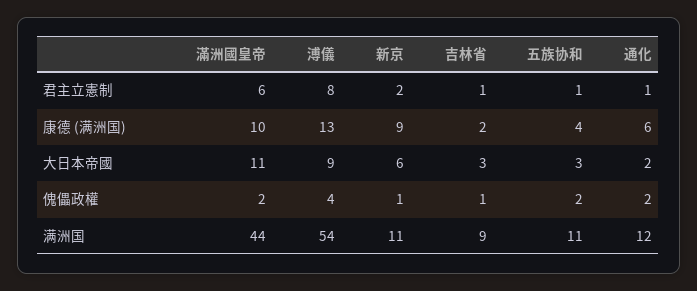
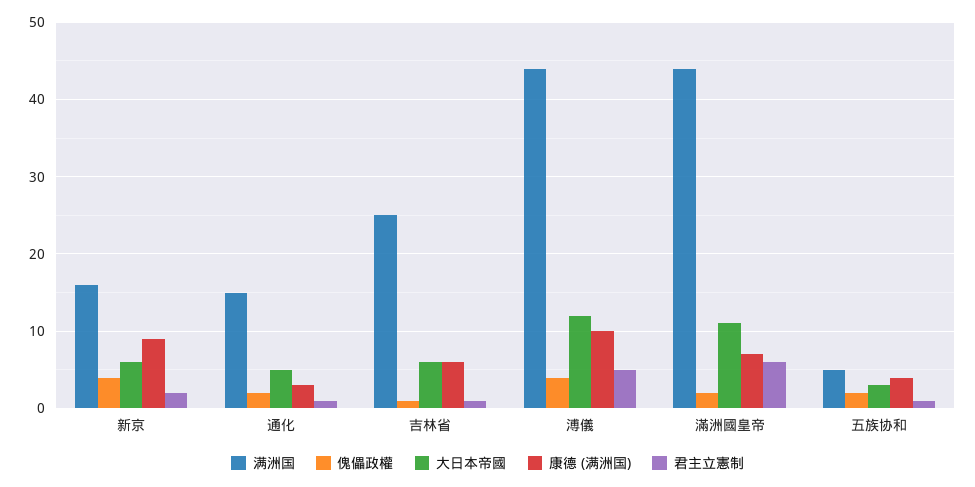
  {
    "君主立憲制": {
      "滿洲國皇帝": 6,
-     "溥儀": 8,
+     "溥儀": 5,
      "新京": 2,
      "吉林省": 1,
      "五族协和": 1,
      "通化": 1
    },
    "康德 (满洲国)": {
-     "滿洲國皇帝": 10,
+     "滿洲國皇帝": 7,
-     "溥儀": 13,
+     "溥儀": 10,
      "新京": 9,
-     "吉林省": 2,
+     "吉林省": 6,
      "五族协和": 4,
-     "通化": 6
+     "通化": 3
    },
    "大日本帝國": {
      "滿洲國皇帝": 11,
-     "溥儀": 9,
+     "溥儀": 12,
      "新京": 6,
-     "吉林省": 3,
+     "吉林省": 6,
      "五族协和": 3,
-     "通化": 2
+     "通化": 5
    },
    "傀儡政權": {
      "滿洲國皇帝": 2,
      "溥儀": 4,
-     "新京": 1,
+     "新京": 4,
      "吉林省": 1,
      "五族协和": 2,
      "通化": 2
    },
    "满洲国": {
      "滿洲國皇帝": 44,
-     "溥儀": 54,
+     "溥儀": 44,
-     "新京": 11,
+     "新京": 16,
-     "吉林省": 9,
+     "吉林省": 25,
-     "五族协和": 11,
+     "五族协和": 5,
-     "通化": 12
+     "通化": 15
    }
  }

